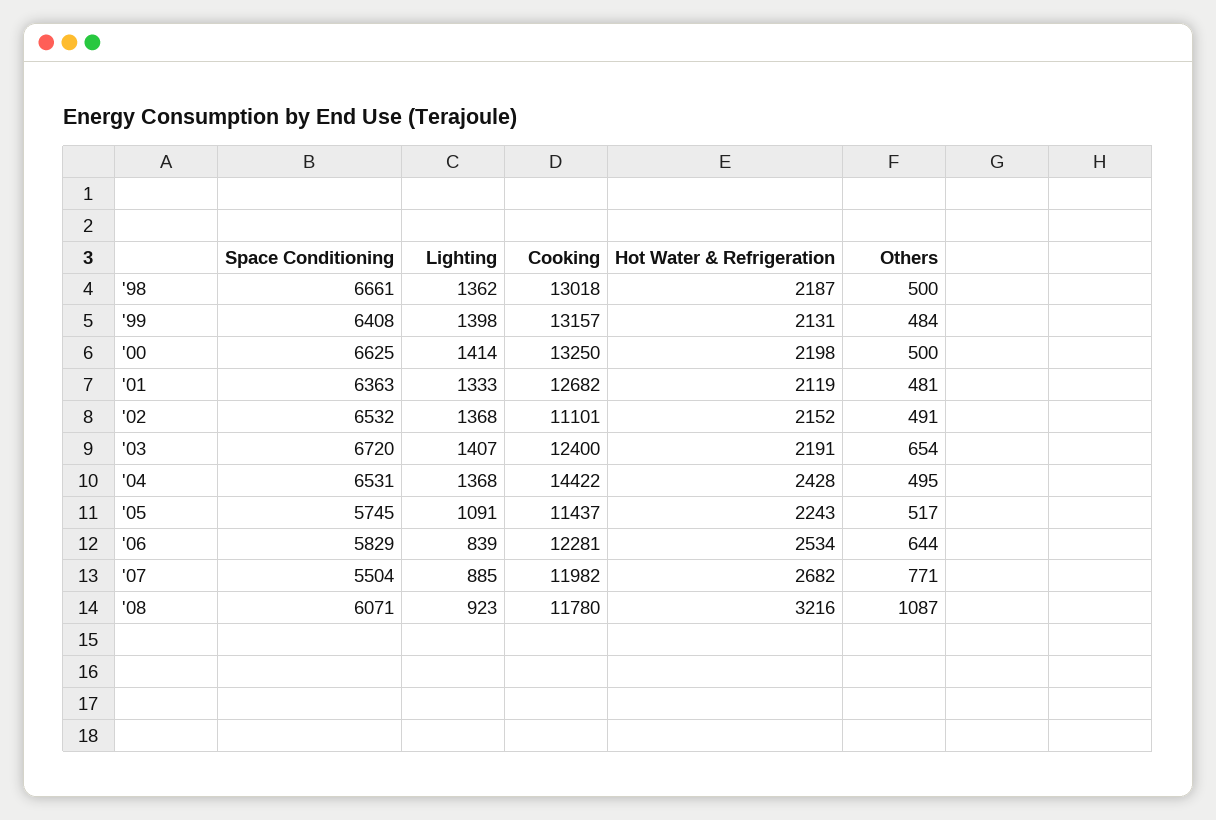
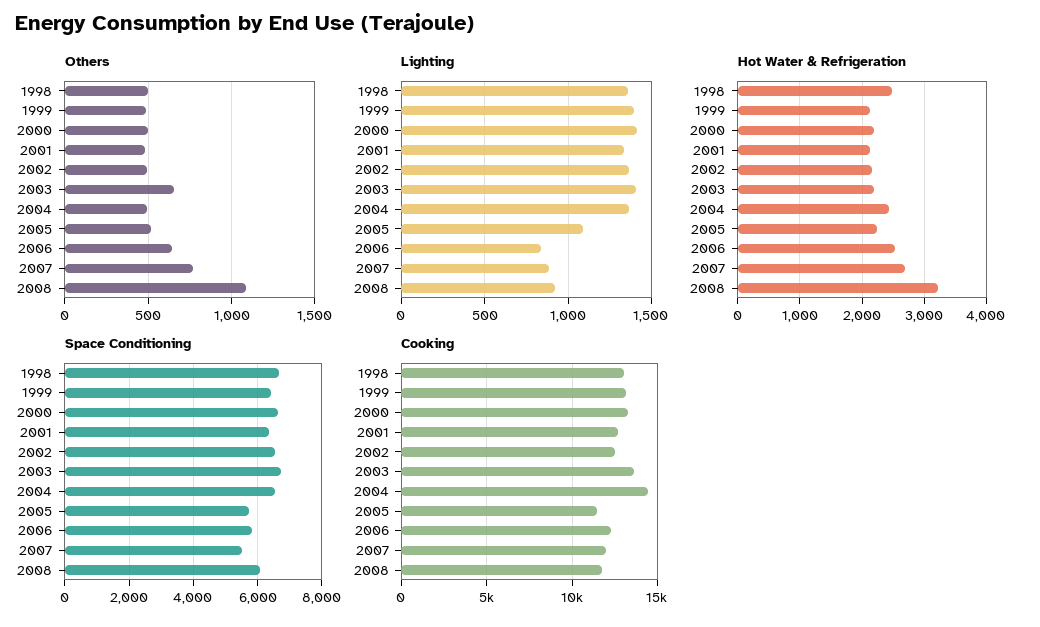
  {
    "Space Conditioning": {
      "'98": 6661,
      "'99": 6408,
      "'00": 6625,
      "'01": 6363,
      "'02": 6532,
      "'03": 6720,
      "'04": 6531,
      "'05": 5745,
      "'06": 5829,
      "'07": 5504,
      "'08": 6071
    },
    "Lighting": {
      "'98": 1362,
      "'99": 1398,
      "'00": 1414,
      "'01": 1333,
      "'02": 1368,
      "'03": 1407,
      "'04": 1368,
      "'05": 1091,
      "'06": 839,
      "'07": 885,
      "'08": 923
    },
    "Cooking": {
      "'98": 13018,
      "'99": 13157,
      "'00": 13250,
      "'01": 12682,
-     "'02": 11101,
+     "'02": 12500,
-     "'03": 12400,
+     "'03": 13500,
      "'04": 14422,
      "'05": 11437,
      "'06": 12281,
      "'07": 11982,
      "'08": 11780
    },
    "Hot Water & Refrigeration": {
-     "'98": 2187,
+     "'98": 2500,
      "'99": 2131,
      "'00": 2198,
      "'01": 2119,
      "'02": 2152,
      "'03": 2191,
      "'04": 2428,
      "'05": 2243,
      "'06": 2534,
      "'07": 2682,
      "'08": 3216
    },
    "Others": {
      "'98": 500,
      "'99": 484,
      "'00": 500,
      "'01": 481,
      "'02": 491,
      "'03": 654,
      "'04": 495,
      "'05": 517,
      "'06": 644,
      "'07": 771,
      "'08": 1087
    }
  }

